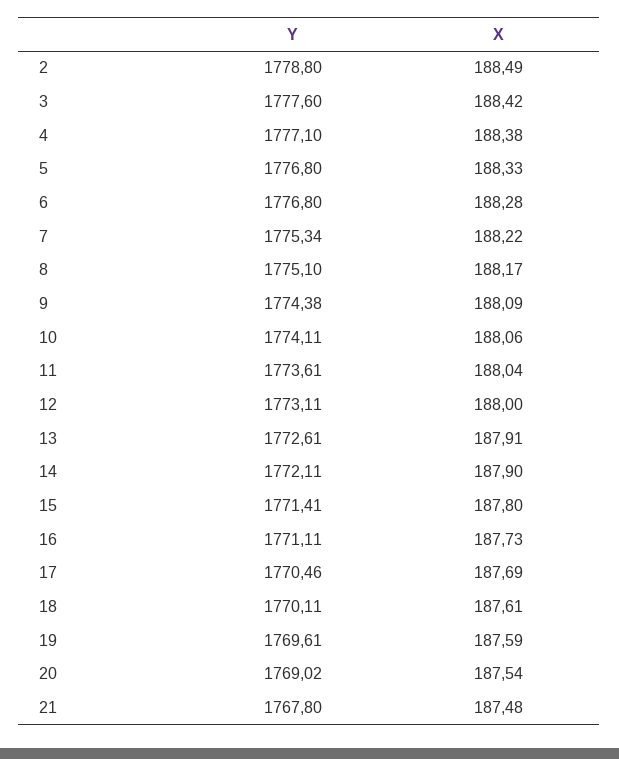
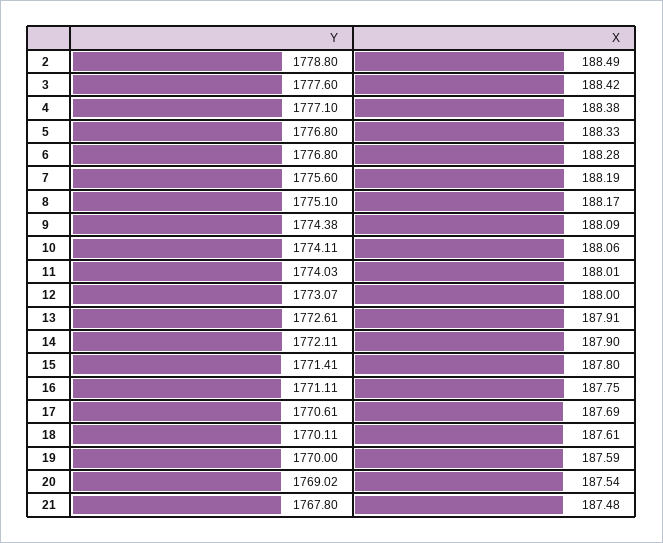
  {
    "Y": {
      "2": 1778.8,
      "3": 1777.6,
      "4": 1777.1,
      "5": 1776.8,
      "6": 1776.8,
-     "7": 1775.34,
+     "7": 1775.6,
      "8": 1775.1,
      "9": 1774.38,
      "10": 1774.11,
-     "11": 1773.61,
+     "11": 1774.03,
-     "12": 1773.11,
+     "12": 1773.07,
      "13": 1772.61,
      "14": 1772.11,
      "15": 1771.41,
      "16": 1771.11,
-     "17": 1770.46,
+     "17": 1770.61,
      "18": 1770.11,
-     "19": 1769.61,
+     "19": 1770,
      "20": 1769.02,
      "21": 1767.8
    },
    "X": {
      "2": 188.49,
      "3": 188.42,
      "4": 188.38,
      "5": 188.33,
      "6": 188.28,
-     "7": 188.22,
+     "7": 188.19,
      "8": 188.17,
      "9": 188.09,
      "10": 188.06,
-     "11": 188.04,
+     "11": 188.01,
      "12": 188,
      "13": 187.91,
      "14": 187.9,
      "15": 187.8,
-     "16": 187.73,
+     "16": 187.75,
      "17": 187.69,
      "18": 187.61,
      "19": 187.59,
      "20": 187.54,
      "21": 187.48
    }
  }

